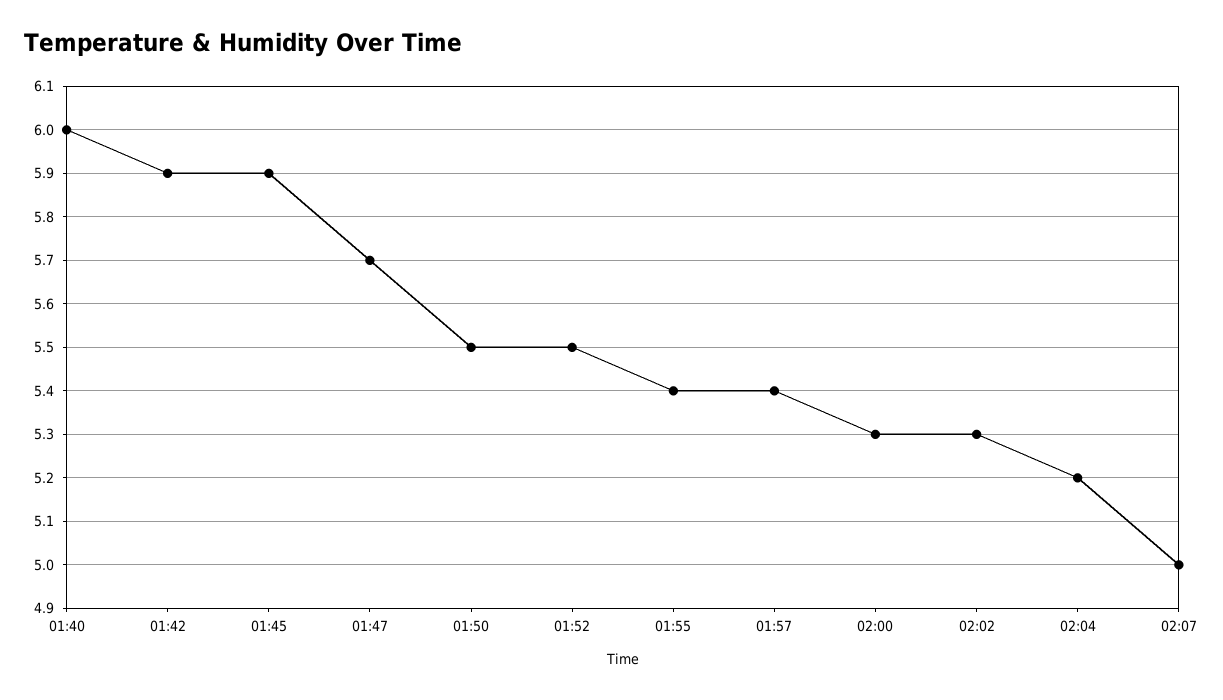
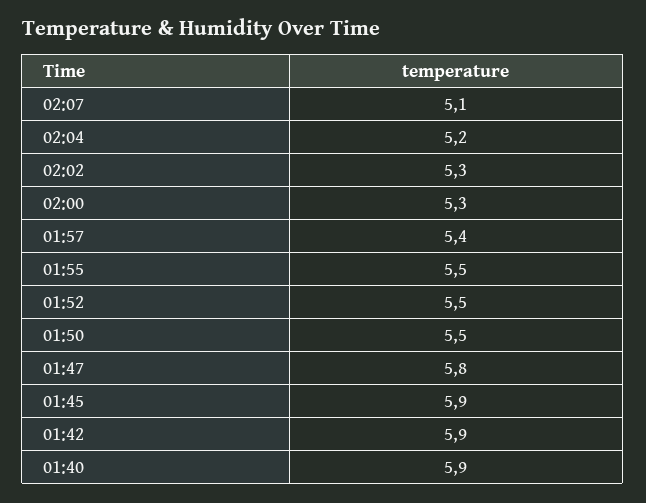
  {
-   "01:40": 6,
+   "01:40": 5.9,
    "01:42": 5.9,
    "01:45": 5.9,
-   "01:47": 5.7,
+   "01:47": 5.8,
    "01:50": 5.5,
    "01:52": 5.5,
-   "01:55": 5.4,
+   "01:55": 5.5,
    "01:57": 5.4,
    "02:00": 5.3,
    "02:02": 5.3,
    "02:04": 5.2,
-   "02:07": 5
+   "02:07": 5.1
  }

